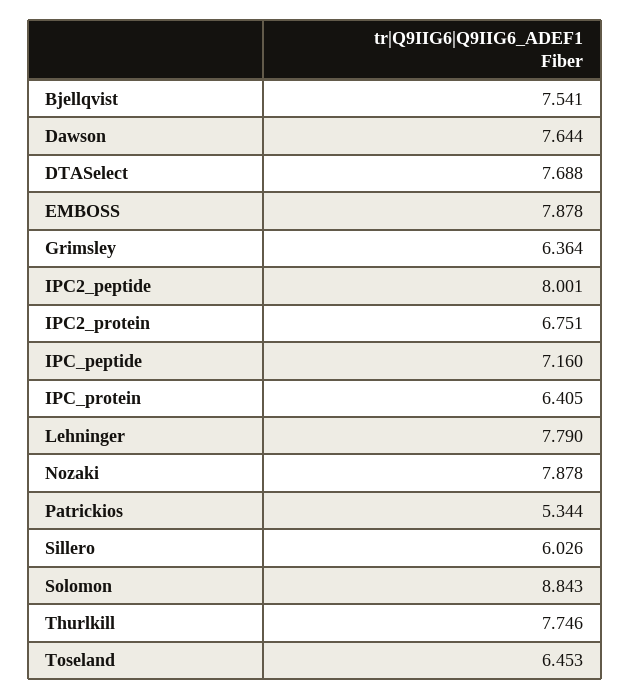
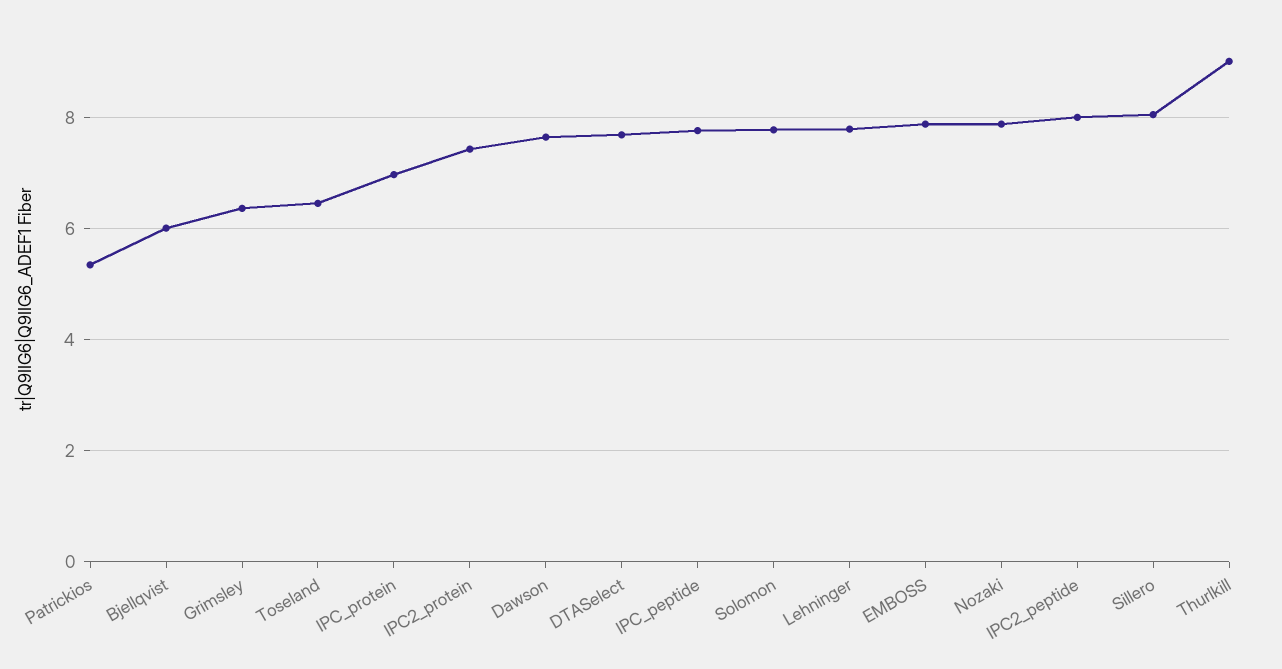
  {
-   "Bjellqvist": 7.541,
+   "Bjellqvist": 6,
    "Dawson": 7.644,
    "DTASelect": 7.688,
    "EMBOSS": 7.878,
    "Grimsley": 6.364,
    "IPC2_peptide": 8.001,
-   "IPC2_protein": 6.751,
+   "IPC2_protein": 7.4,
-   "IPC_peptide": 7.16,
+   "IPC_peptide": 7.8,
-   "IPC_protein": 6.405,
+   "IPC_protein": 7,
    "Lehninger": 7.79,
    "Nozaki": 7.878,
    "Patrickios": 5.344,
-   "Sillero": 6.026,
+   "Sillero": 8,
-   "Solomon": 8.843,
+   "Solomon": 7.8,
-   "Thurlkill": 7.746,
+   "Thurlkill": 9,
    "Toseland": 6.453
  }

